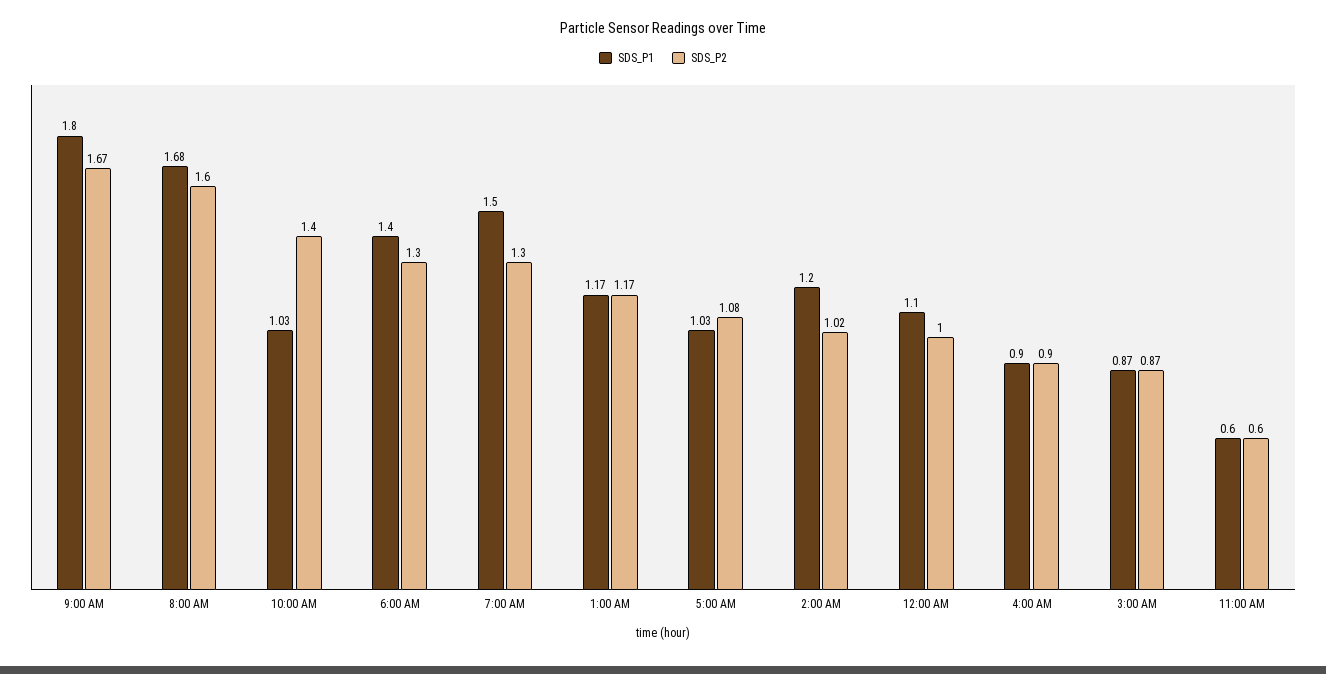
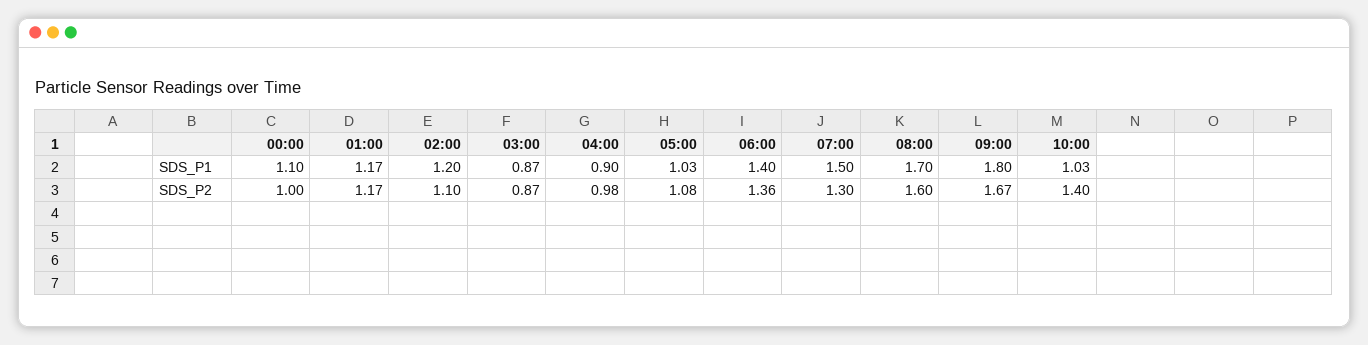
  {
    "SDS_P1": {
      "9:00 AM": 1.8,
-     "8:00 AM": 1.68,
+     "8:00 AM": 1.7,
      "10:00 AM": 1.03,
      "6:00 AM": 1.4,
      "7:00 AM": 1.5,
      "1:00 AM": 1.17,
      "5:00 AM": 1.03,
      "2:00 AM": 1.2,
      "12:00 AM": 1.1,
      "4:00 AM": 0.9,
-     "3:00 AM": 0.87,
+     "3:00 AM": 0.87
-     "11:00 AM": 0.6
    },
    "SDS_P2": {
      "9:00 AM": 1.67,
      "8:00 AM": 1.6,
      "10:00 AM": 1.4,
-     "6:00 AM": 1.3,
+     "6:00 AM": 1.36,
      "7:00 AM": 1.3,
      "1:00 AM": 1.17,
      "5:00 AM": 1.08,
-     "2:00 AM": 1.02,
+     "2:00 AM": 1.1,
      "12:00 AM": 1,
-     "4:00 AM": 0.9,
+     "4:00 AM": 0.98,
-     "3:00 AM": 0.87,
+     "3:00 AM": 0.87
-     "11:00 AM": 0.6
    }
  }

